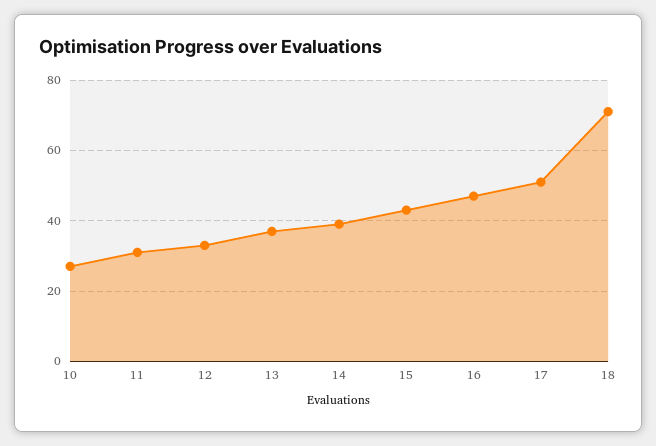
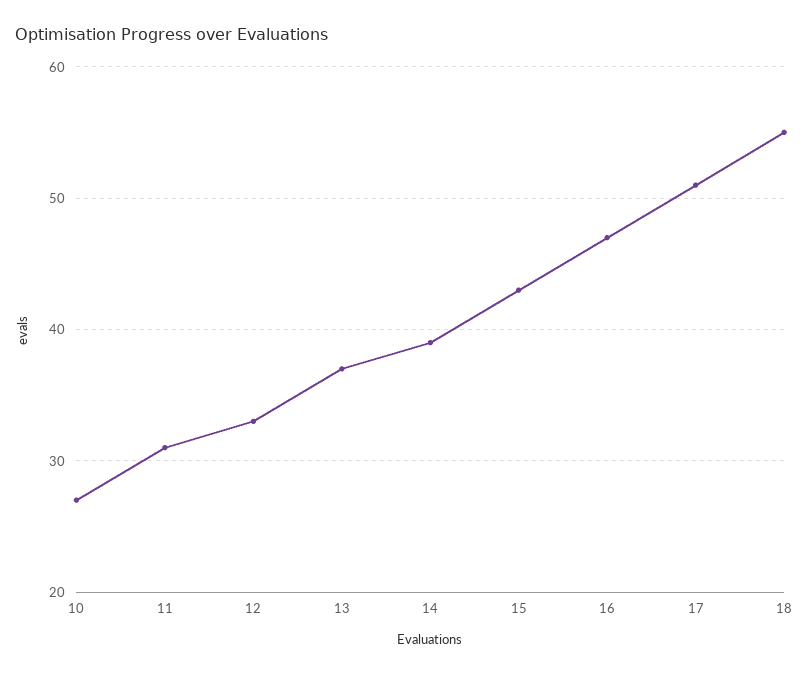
  {
    "10": 27,
    "11": 31,
    "12": 33,
    "13": 37,
    "14": 39,
    "15": 43,
    "16": 47,
    "17": 51,
-   "18": 70
+   "18": 55
  }

